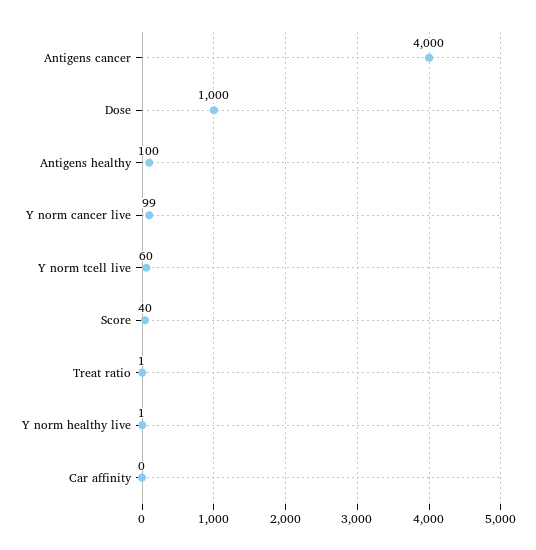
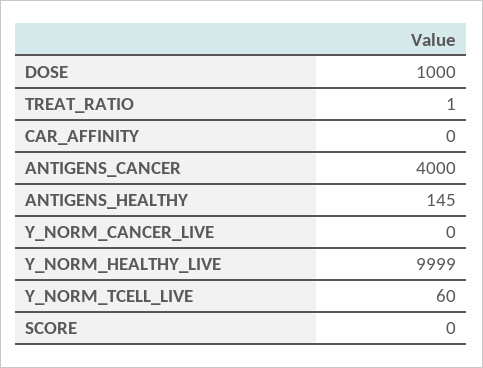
  {
    "Antigens cancer": 4000,
    "Dose": 1000,
-   "Antigens healthy": 100,
+   "Antigens healthy": 145,
-   "Y norm cancer live": 99,
+   "Y norm cancer live": 0,
    "Y norm tcell live": 60,
-   "Score": 40,
+   "Score": 0,
    "Treat ratio": 1,
-   "Y norm healthy live": 1,
+   "Y norm healthy live": 9999,
    "Car affinity": 0
  }

